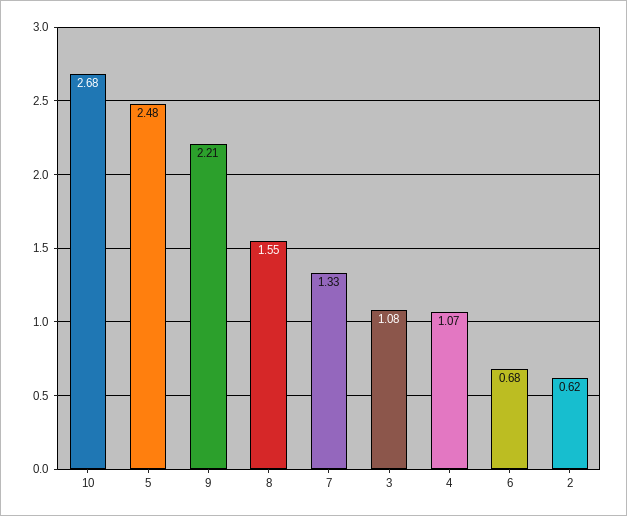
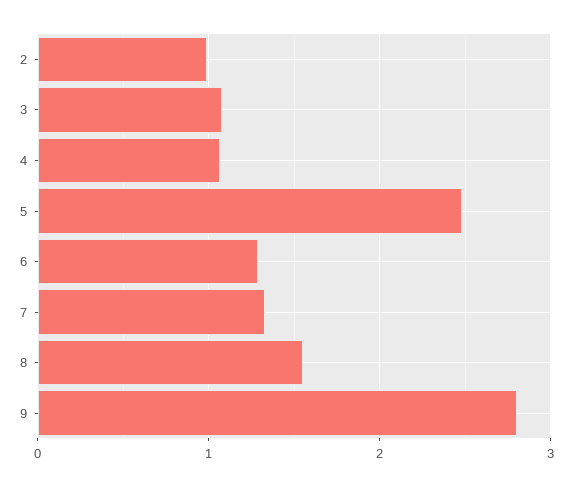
  {
-   "10": 2.68,
    "5": 2.48,
-   "9": 2.21,
+   "9": 2.8,
    "8": 1.55,
    "7": 1.33,
    "3": 1.08,
    "4": 1.07,
-   "6": 0.68,
+   "6": 1.3,
-   "2": 0.62
+   "2": 1
  }

